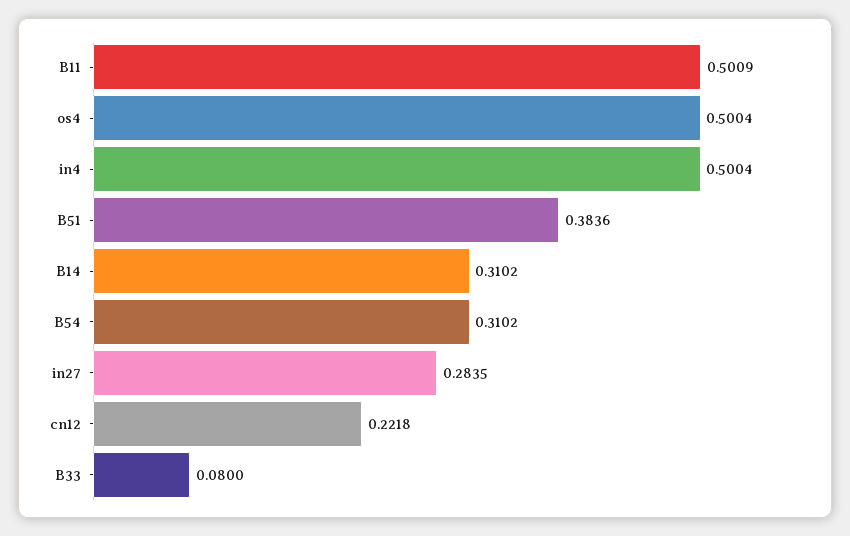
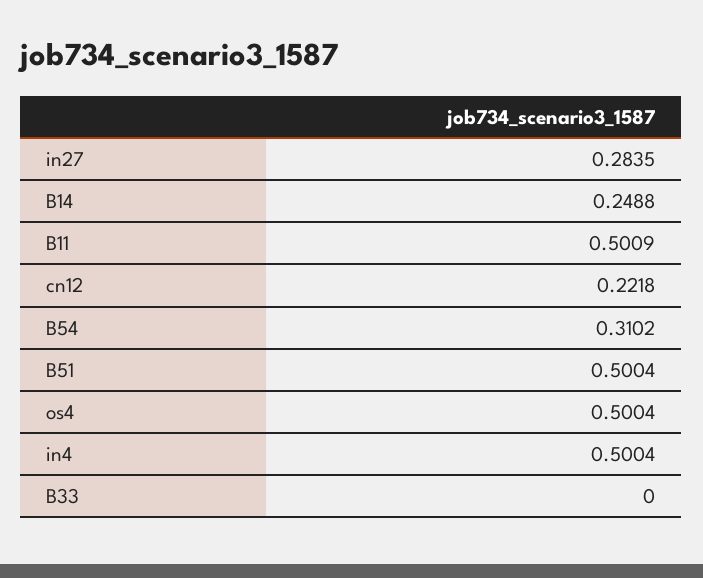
  {
    "B11": 0.5009,
    "os4": 0.5004,
    "in4": 0.5004,
-   "B51": 0.3836,
+   "B51": 0.5004,
-   "B14": 0.3102,
+   "B14": 0.2488,
    "B54": 0.3102,
    "in27": 0.2835,
    "cn12": 0.2218,
-   "B33": 0.08
+   "B33": 0
  }

